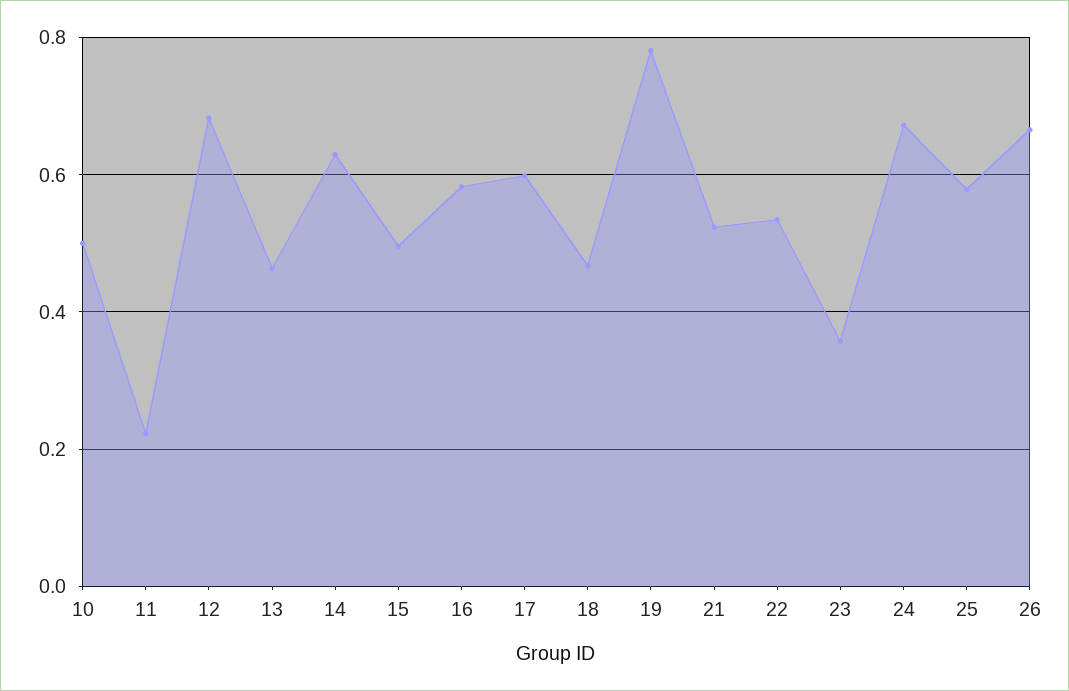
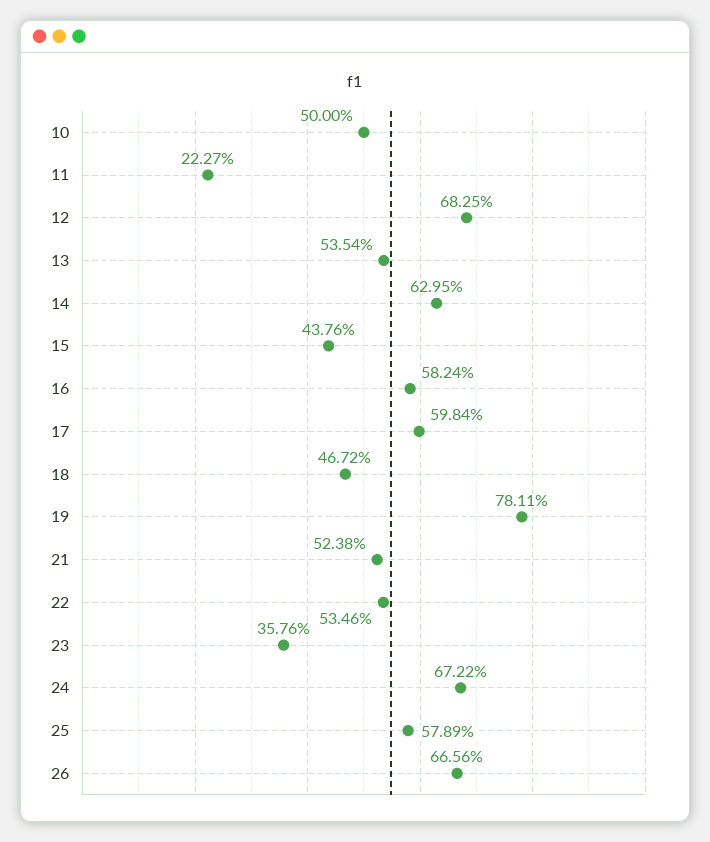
  {
    "10": 0.5,
    "11": 0.2227,
    "12": 0.6825,
-   "13": 0.46,
+   "13": 0.5354,
    "14": 0.6295,
-   "15": 0.5,
+   "15": 0.4376,
    "16": 0.5824,
    "17": 0.5984,
    "18": 0.4672,
    "19": 0.7811,
    "21": 0.5238,
    "22": 0.5346,
    "23": 0.3576,
    "24": 0.6722,
    "25": 0.5789,
    "26": 0.6656
  }

